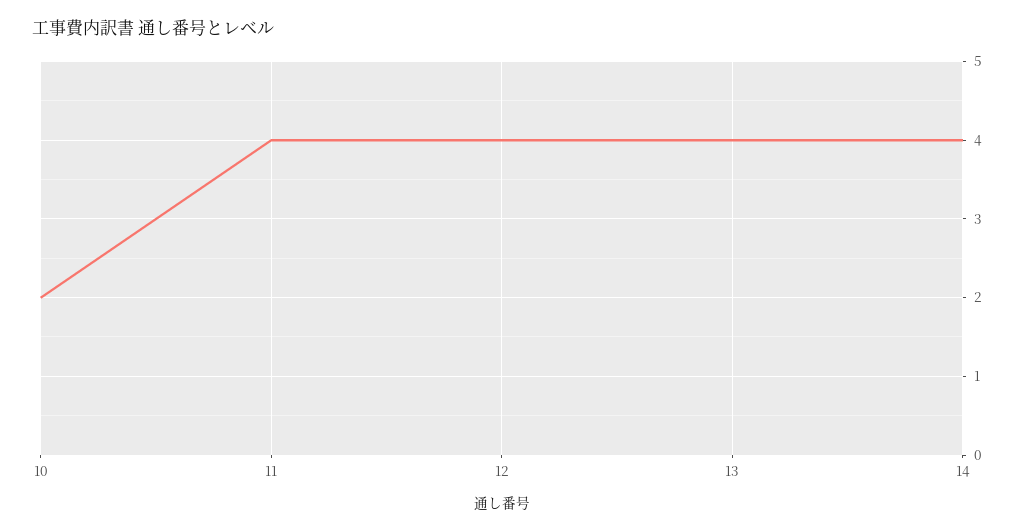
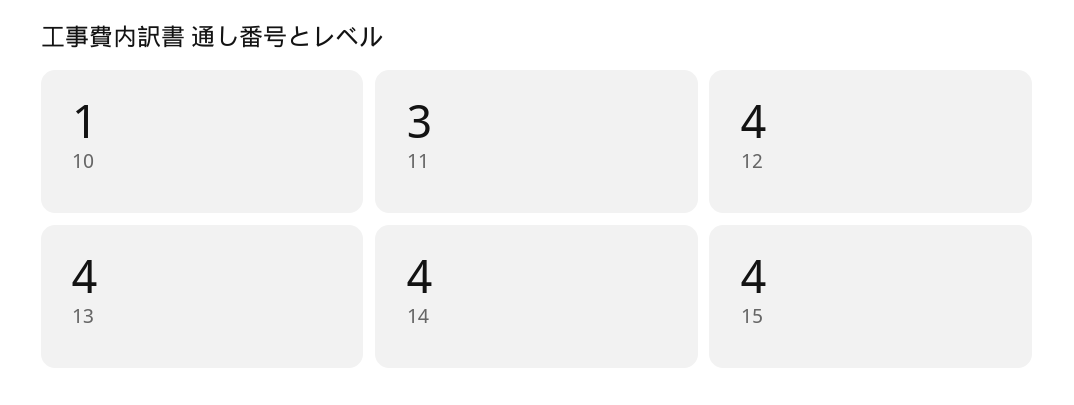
  {
-   "10": 2,
+   "10": 1,
-   "11": 4,
+   "11": 3,
    "12": 4,
    "13": 4,
-   "14": 4
+   "14": 4,
+   "15": 4
  }

